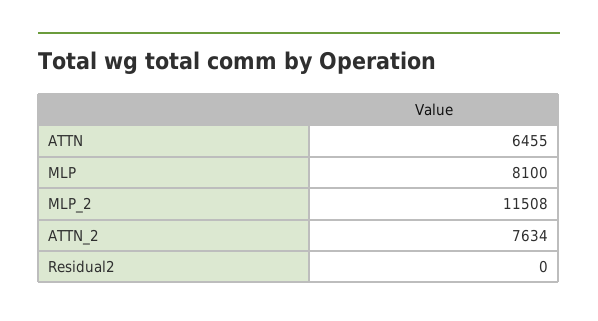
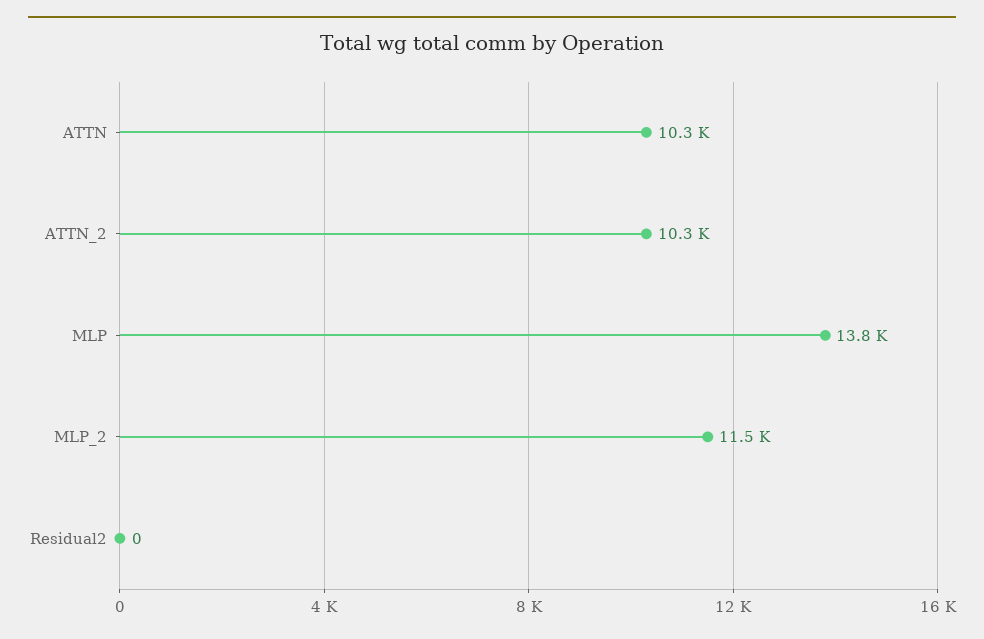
  {
-   "ATTN": 6455,
+   "ATTN": 10300,
-   "MLP": 8100,
+   "MLP": 13800,
    "MLP_2": 11508,
-   "ATTN_2": 7634,
+   "ATTN_2": 10300,
    "Residual2": 0
  }

